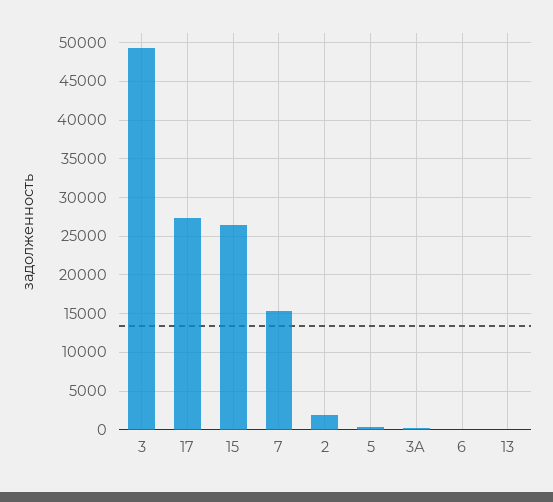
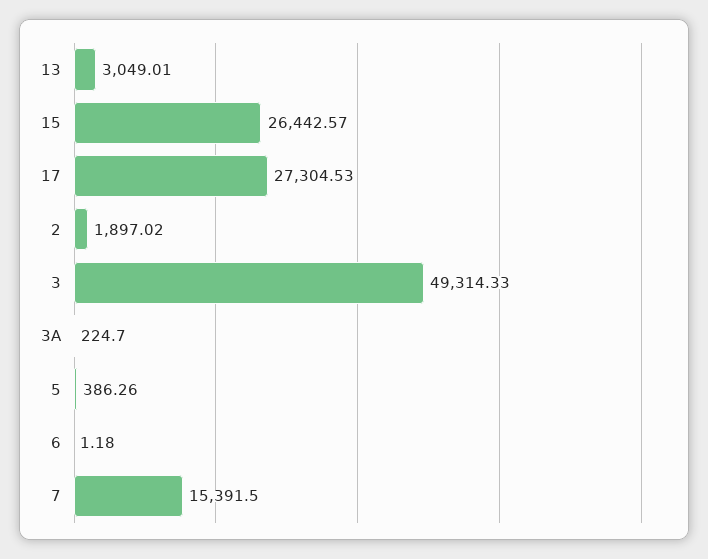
  {
    "3": 49314.33,
    "17": 27304.53,
    "15": 26442.57,
    "7": 15391.5,
    "2": 1897.02,
    "5": 386.26,
    "3А": 224.7,
    "6": 1.18,
-   "13": 0
+   "13": 3049.01
  }

